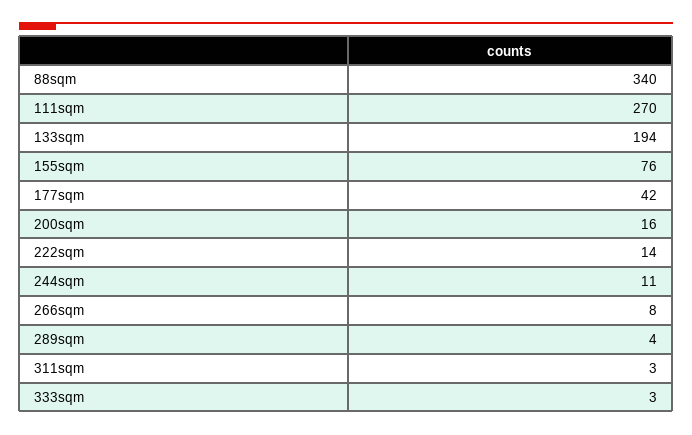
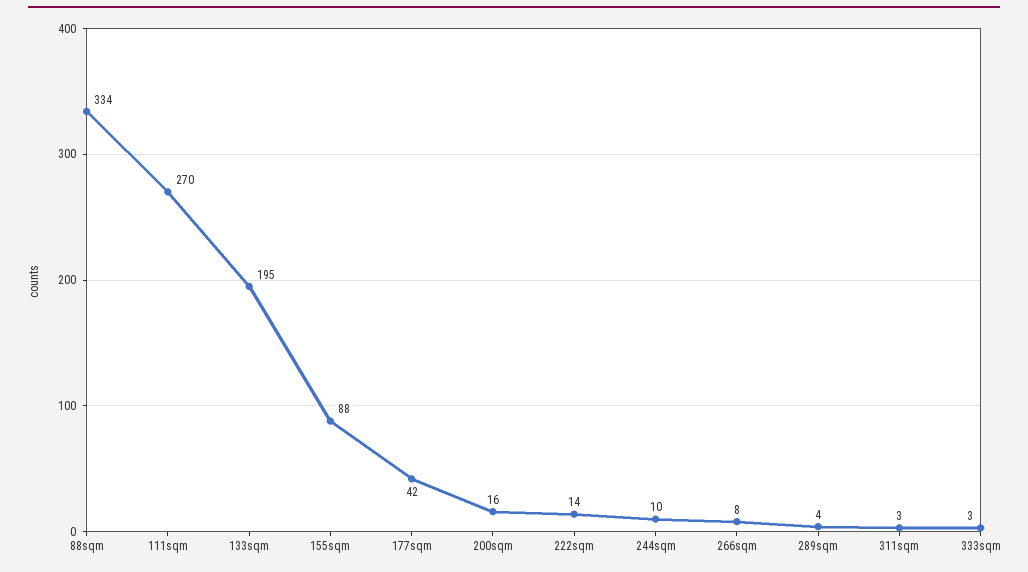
  {
-   "88sqm": 340,
+   "88sqm": 334,
    "111sqm": 270,
-   "133sqm": 194,
+   "133sqm": 195,
-   "155sqm": 76,
+   "155sqm": 88,
    "177sqm": 42,
    "200sqm": 16,
    "222sqm": 14,
-   "244sqm": 11,
+   "244sqm": 10,
    "266sqm": 8,
    "289sqm": 4,
    "311sqm": 3,
    "333sqm": 3
  }

